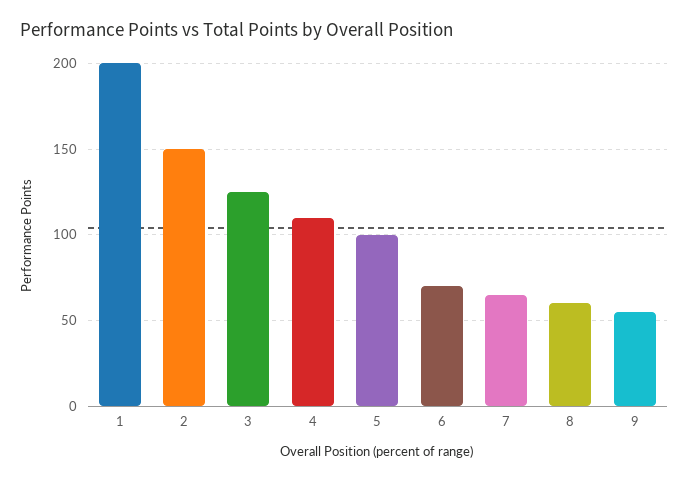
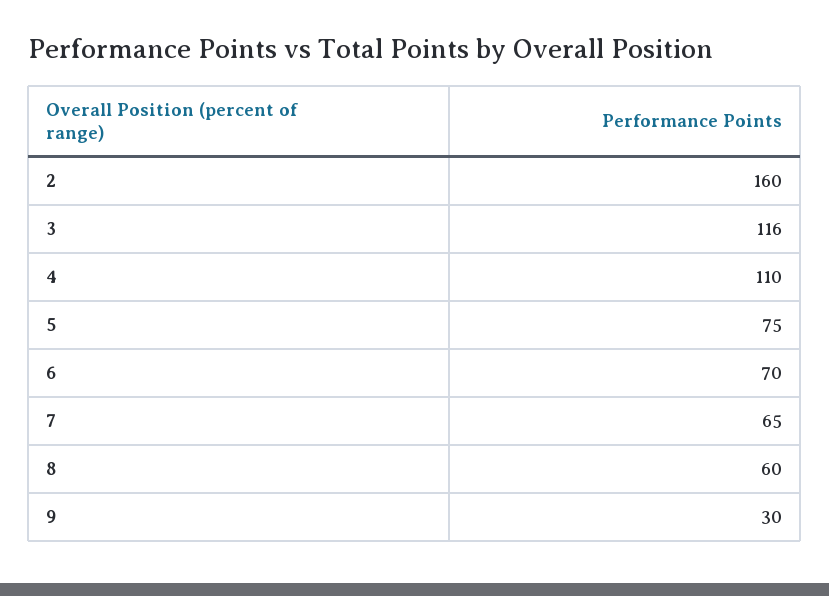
  {
-   "1": 200,
-   "2": 150,
+   "2": 160,
-   "3": 125,
+   "3": 116,
    "4": 110,
-   "5": 100,
+   "5": 75,
    "6": 70,
    "7": 65,
    "8": 60,
-   "9": 55
+   "9": 30
  }

